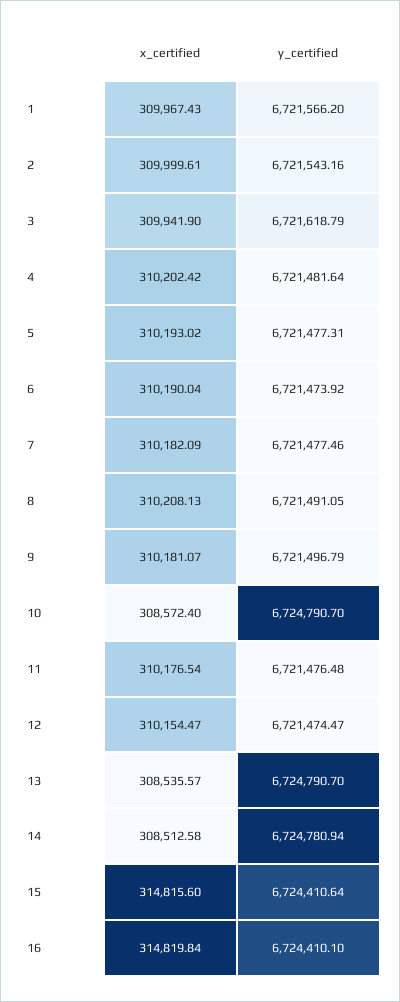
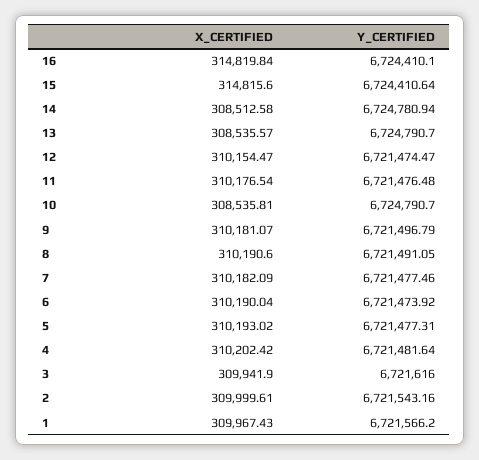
  {
    "x_certified": {
      "1": 309967.43,
      "2": 309999.61,
      "3": 309941.9,
      "4": 310202.42,
      "5": 310193.02,
      "6": 310190.04,
      "7": 310182.09,
-     "8": 310208.13,
+     "8": 310190.6,
      "9": 310181.07,
-     "10": 308572.4,
+     "10": 308535.81,
      "11": 310176.54,
      "12": 310154.47,
      "13": 308535.57,
      "14": 308512.58,
      "15": 314815.6,
      "16": 314819.84
    },
    "y_certified": {
      "1": 6721566.2,
      "2": 6721543.16,
-     "3": 6721618.79,
+     "3": 6721616,
      "4": 6721481.64,
      "5": 6721477.31,
      "6": 6721473.92,
      "7": 6721477.46,
      "8": 6721491.05,
      "9": 6721496.79,
      "10": 6724790.7,
      "11": 6721476.48,
      "12": 6721474.47,
      "13": 6724790.7,
      "14": 6724780.94,
      "15": 6724410.64,
      "16": 6724410.1
    }
  }

